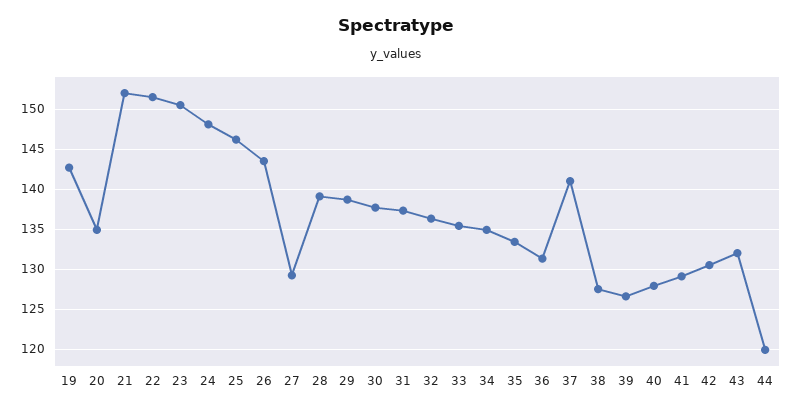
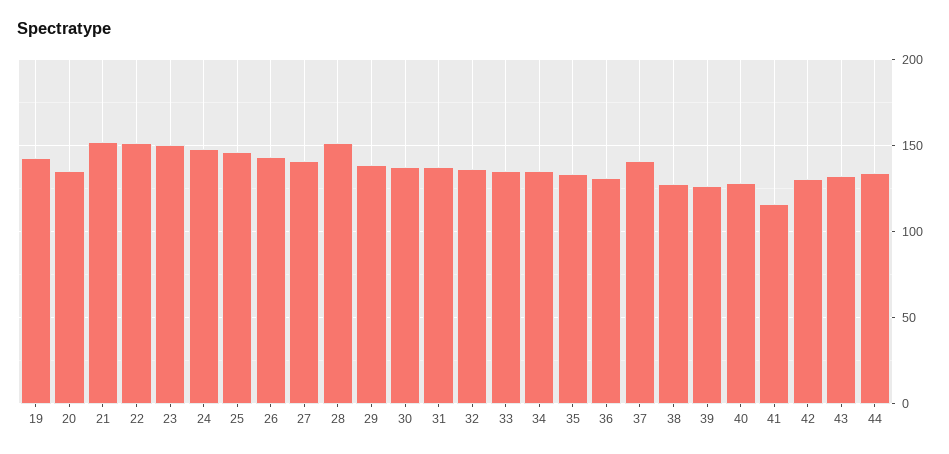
  {
    "19": 143,
    "20": 135,
    "21": 152,
    "22": 152,
    "23": 151,
    "24": 148,
    "25": 146,
    "26": 144,
-   "27": 129,
+   "27": 140,
-   "28": 139,
+   "28": 150,
    "29": 139,
    "30": 138,
    "31": 137,
    "32": 136,
    "33": 135,
    "34": 135,
    "35": 133,
    "36": 131,
    "37": 141,
    "38": 128,
    "39": 127,
    "40": 128,
-   "41": 129,
+   "41": 115,
    "42": 131,
    "43": 132,
-   "44": 120
+   "44": 135
  }

